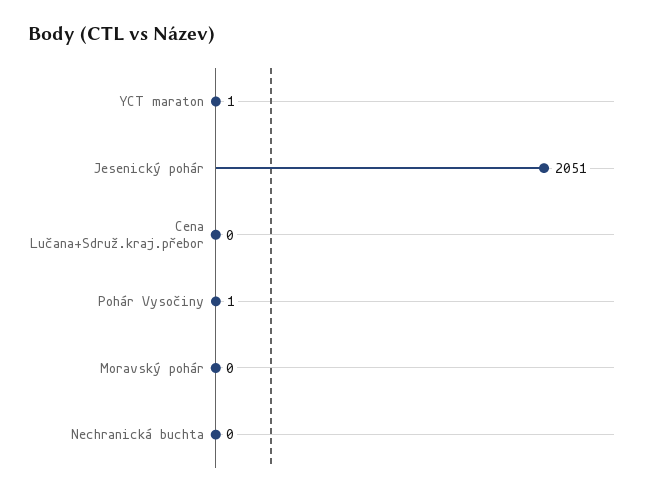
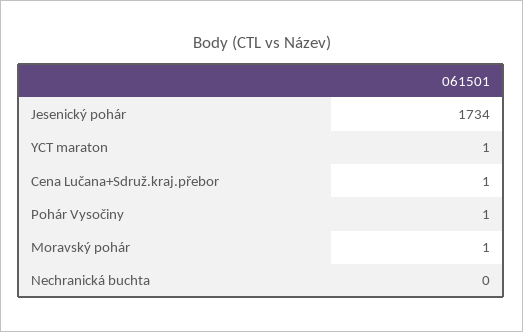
  {
    "YCT maraton": 1,
-   "Jesenický pohár": 2051,
+   "Jesenický pohár": 1734,
-   "Cena Lučana+Sdruž.kraj.přebor": 0,
+   "Cena Lučana+Sdruž.kraj.přebor": 1,
    "Pohár Vysočiny": 1,
-   "Moravský pohár": 0,
+   "Moravský pohár": 1,
    "Nechranická buchta": 0
  }

